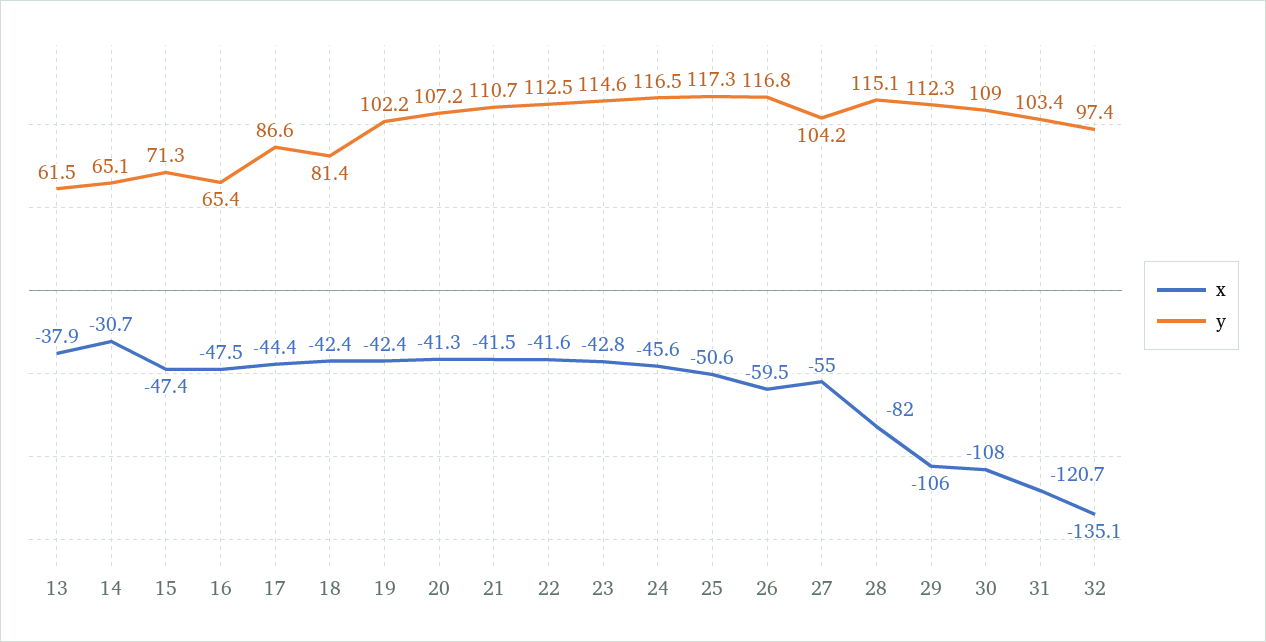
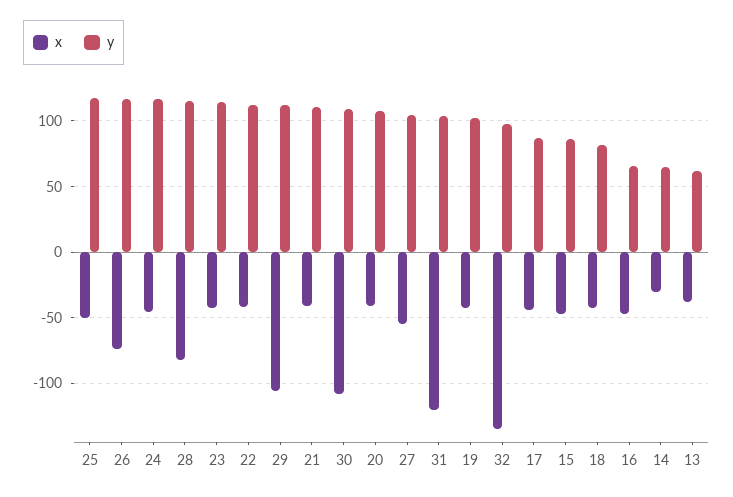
  {
    "x": {
      "13": -37.9,
      "14": -30.7,
      "15": -47.4,
      "16": -47.5,
      "17": -44.4,
      "18": -42.4,
      "19": -42.4,
      "20": -41.3,
      "21": -41.5,
      "22": -41.6,
      "23": -42.8,
      "24": -45.6,
      "25": -50.6,
-     "26": -59.5,
+     "26": -75,
      "27": -55,
      "28": -82,
      "29": -106,
      "30": -108,
      "31": -120.7,
      "32": -135.1
    },
    "y": {
      "13": 61.5,
      "14": 65.1,
-     "15": 71.3,
+     "15": 85,
      "16": 65.4,
      "17": 86.6,
      "18": 81.4,
      "19": 102.2,
      "20": 107.2,
      "21": 110.7,
      "22": 112.5,
      "23": 114.6,
      "24": 116.5,
      "25": 117.3,
      "26": 116.8,
      "27": 104.2,
      "28": 115.1,
      "29": 112.3,
      "30": 109,
      "31": 103.4,
      "32": 97.4
    }
  }

